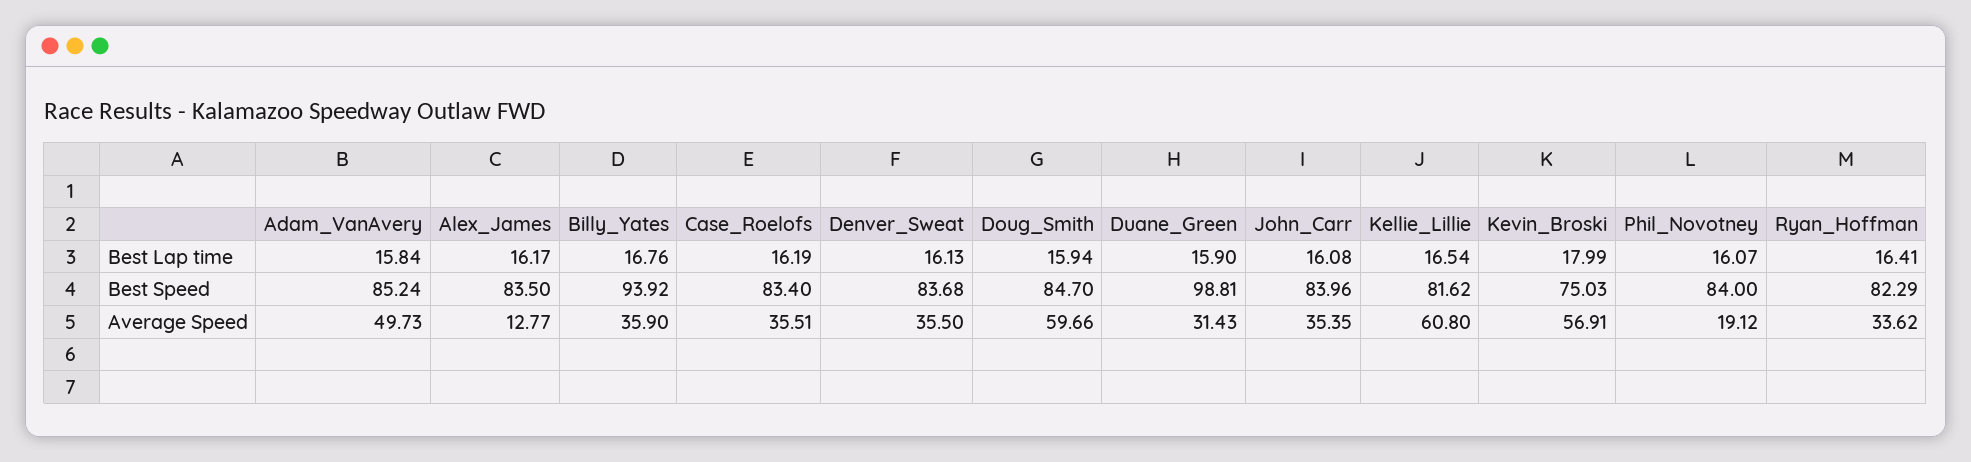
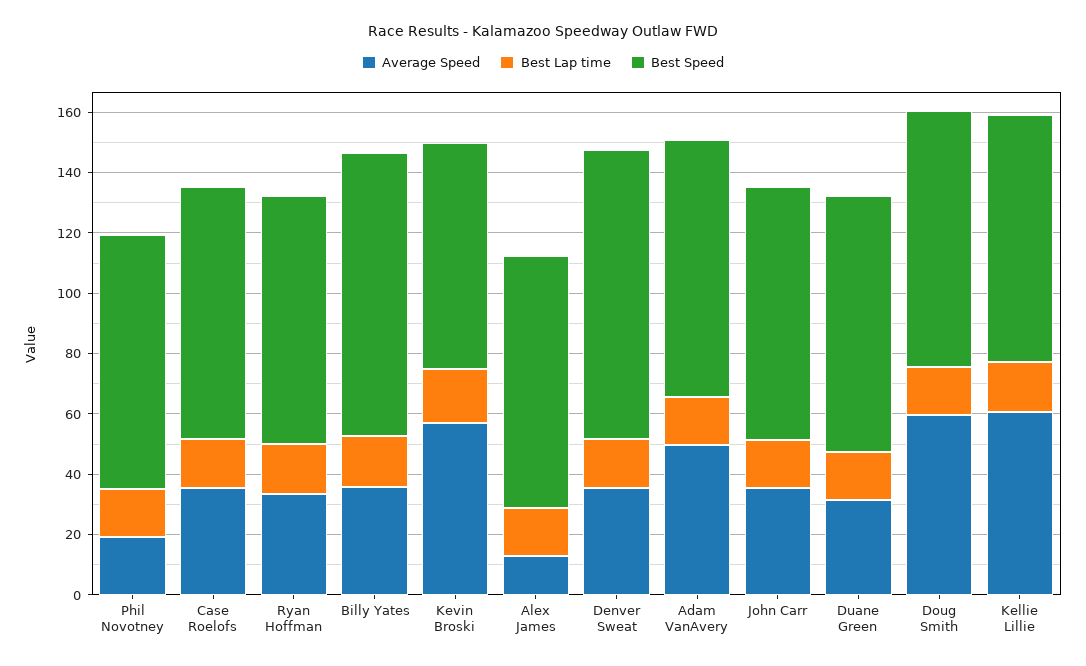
  {
    "Best Lap time": {
      "Adam_VanAvery": 15.84,
      "Alex_James": 16.17,
      "Billy_Yates": 16.76,
      "Case_Roelofs": 16.19,
      "Denver_Sweat": 16.13,
      "Doug_Smith": 15.94,
      "Duane_Green": 15.9,
      "John_Carr": 16.08,
      "Kellie_Lillie": 16.54,
      "Kevin_Broski": 17.99,
      "Phil_Novotney": 16.07,
      "Ryan_Hoffman": 16.41
    },
    "Best Speed": {
      "Adam_VanAvery": 85.24,
      "Alex_James": 83.5,
      "Billy_Yates": 93.92,
      "Case_Roelofs": 83.4,
-     "Denver_Sweat": 83.68,
+     "Denver_Sweat": 95,
      "Doug_Smith": 84.7,
-     "Duane_Green": 98.81,
+     "Duane_Green": 85,
      "John_Carr": 83.96,
      "Kellie_Lillie": 81.62,
      "Kevin_Broski": 75.03,
      "Phil_Novotney": 84,
      "Ryan_Hoffman": 82.29
    },
    "Average Speed": {
      "Adam_VanAvery": 49.73,
      "Alex_James": 12.77,
      "Billy_Yates": 35.9,
      "Case_Roelofs": 35.51,
      "Denver_Sweat": 35.5,
      "Doug_Smith": 59.66,
      "Duane_Green": 31.43,
      "John_Carr": 35.35,
      "Kellie_Lillie": 60.8,
      "Kevin_Broski": 56.91,
      "Phil_Novotney": 19.12,
      "Ryan_Hoffman": 33.62
    }
  }

